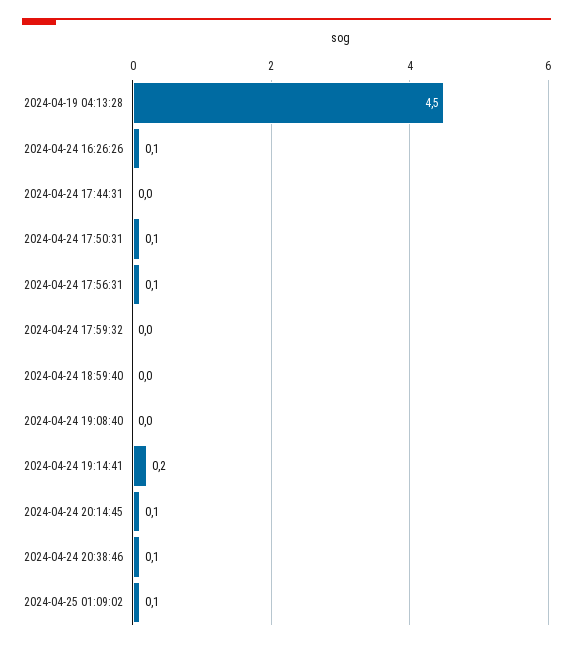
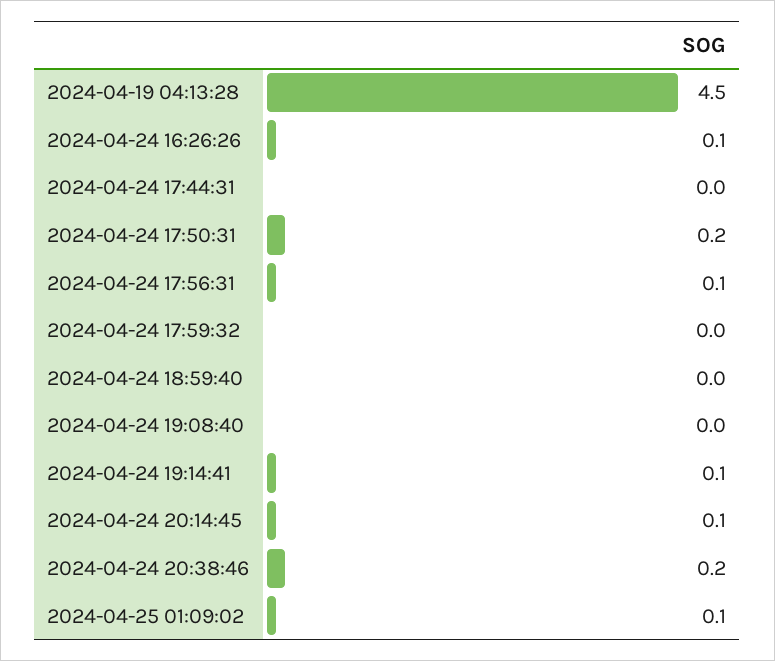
  {
    "2024-04-19 04:13:28": 4.5,
    "2024-04-24 16:26:26": 0.1,
    "2024-04-24 17:44:31": 0,
-   "2024-04-24 17:50:31": 0.1,
+   "2024-04-24 17:50:31": 0.2,
    "2024-04-24 17:56:31": 0.1,
    "2024-04-24 17:59:32": 0,
    "2024-04-24 18:59:40": 0,
    "2024-04-24 19:08:40": 0,
-   "2024-04-24 19:14:41": 0.2,
+   "2024-04-24 19:14:41": 0.1,
    "2024-04-24 20:14:45": 0.1,
-   "2024-04-24 20:38:46": 0.1,
+   "2024-04-24 20:38:46": 0.2,
    "2024-04-25 01:09:02": 0.1
  }

